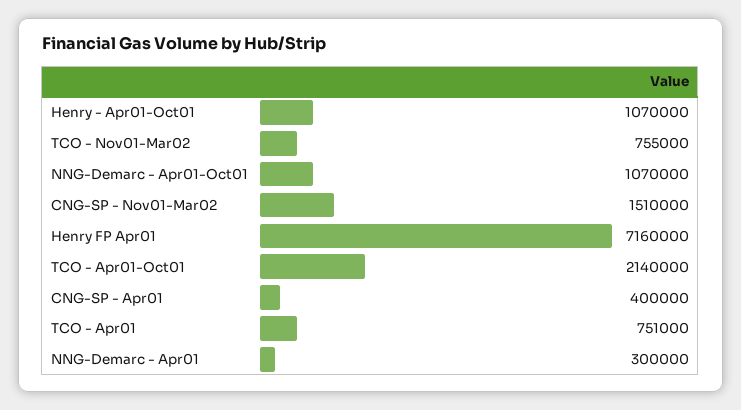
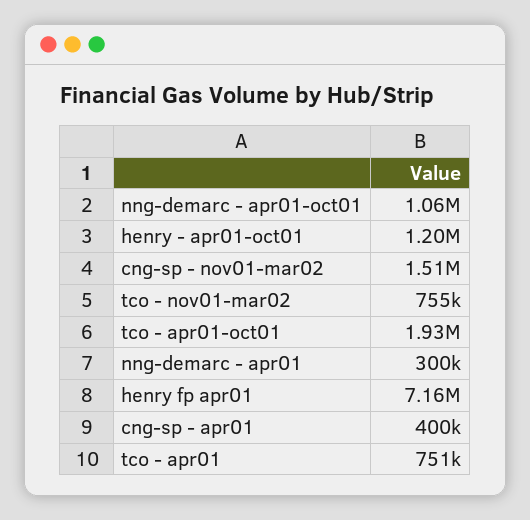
  {
-   "Henry - Apr01-Oct01": 1070000,
+   "Henry - Apr01-Oct01": 1200000,
    "TCO - Nov01-Mar02": 755000,
-   "NNG-Demarc - Apr01-Oct01": 1070000,
+   "NNG-Demarc - Apr01-Oct01": 1060000,
    "CNG-SP - Nov01-Mar02": 1510000,
    "Henry FP Apr01": 7160000,
-   "TCO - Apr01-Oct01": 2140000,
+   "TCO - Apr01-Oct01": 1930000,
    "CNG-SP - Apr01": 400000,
    "TCO - Apr01": 751000,
    "NNG-Demarc - Apr01": 300000
  }

